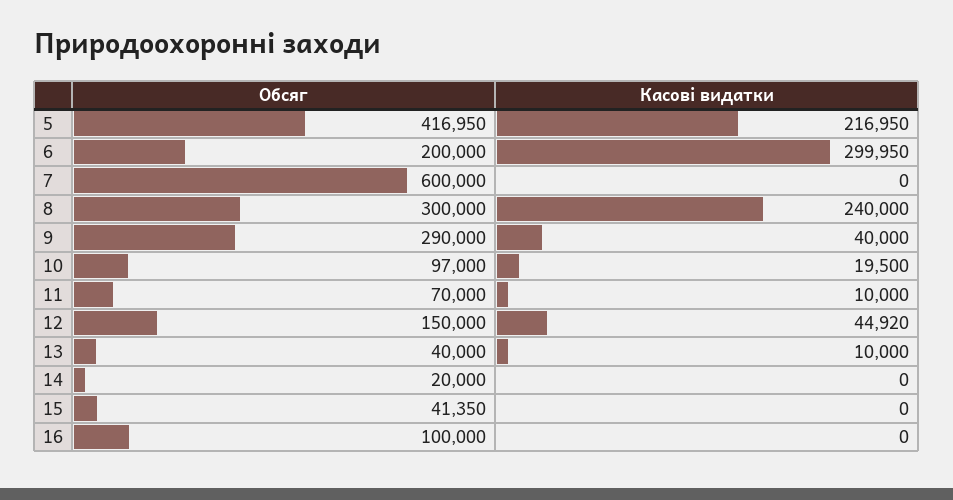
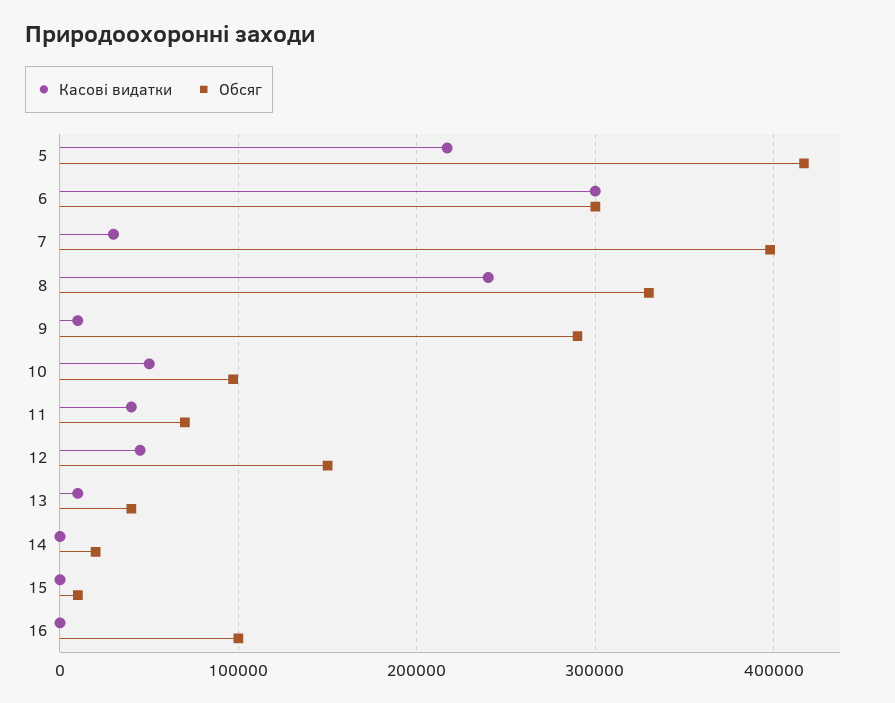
  {
    "Обсяг": {
      "5": 416950,
-     "6": 200000,
+     "6": 300000,
-     "7": 600000,
+     "7": 400000,
-     "8": 300000,
+     "8": 330000,
      "9": 290000,
      "10": 97000,
      "11": 70000,
      "12": 150000,
      "13": 40000,
      "14": 20000,
-     "15": 41350,
+     "15": 10000,
      "16": 100000
    },
    "Касові видатки": {
      "5": 216950,
      "6": 299950,
-     "7": 0,
+     "7": 30000,
      "8": 240000,
-     "9": 40000,
+     "9": 10000,
-     "10": 19500,
+     "10": 50000,
-     "11": 10000,
+     "11": 40000,
      "12": 44920,
      "13": 10000,
      "14": 0,
      "15": 0,
      "16": 0
    }
  }

